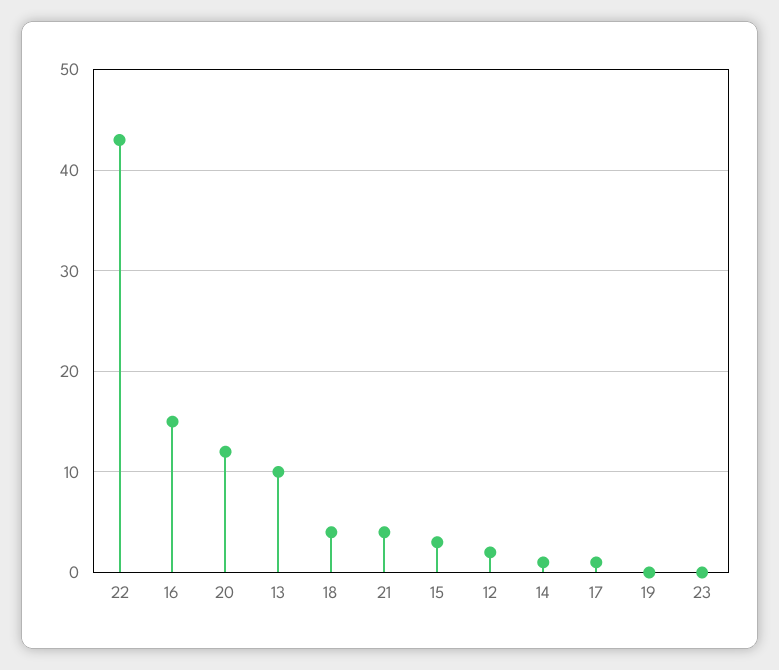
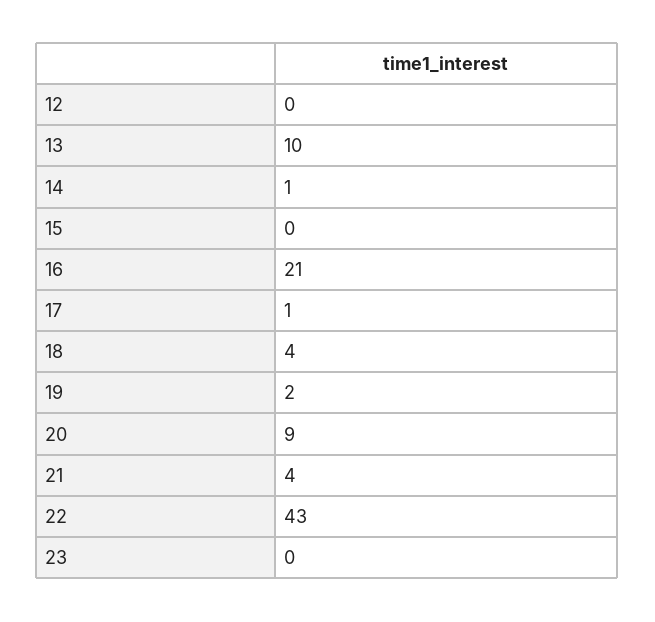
  {
    "22": 43,
-   "16": 15,
+   "16": 21,
-   "20": 12,
+   "20": 9,
    "13": 10,
    "18": 4,
    "21": 4,
-   "15": 3,
+   "15": 0,
-   "12": 2,
+   "12": 0,
    "14": 1,
    "17": 1,
-   "19": 0,
+   "19": 2,
    "23": 0
  }

